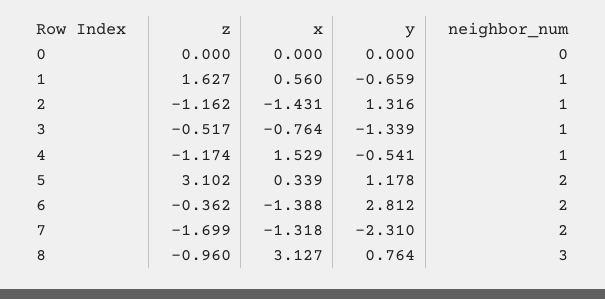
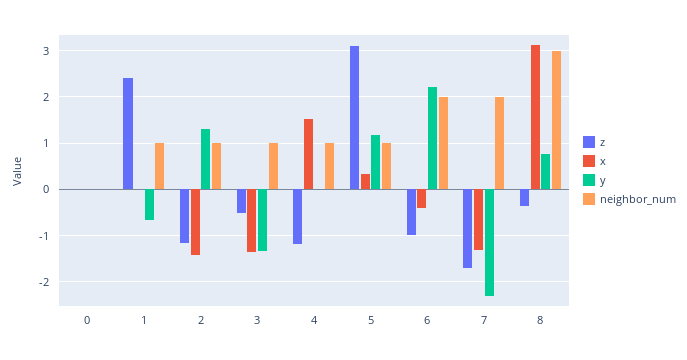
  {
    "z": {
      "0": 0,
-     "1": 1.627,
+     "1": 2.4,
      "2": -1.162,
      "3": -0.517,
      "4": -1.174,
      "5": 3.102,
-     "6": -0.362,
+     "6": -1,
      "7": -1.699,
-     "8": -0.96
+     "8": -0.4
    },
    "x": {
      "0": 0,
-     "1": 0.56,
+     "1": 0,
      "2": -1.431,
-     "3": -0.764,
+     "3": -1.4,
      "4": 1.529,
      "5": 0.339,
-     "6": -1.388,
+     "6": -0.4,
      "7": -1.318,
      "8": 3.127
    },
    "y": {
      "0": 0,
      "1": -0.659,
      "2": 1.316,
      "3": -1.339,
-     "4": -0.541,
+     "4": 0,
      "5": 1.178,
-     "6": 2.812,
+     "6": 2.2,
      "7": -2.31,
      "8": 0.764
    },
    "neighbor_num": {
      "0": 0,
      "1": 1,
      "2": 1,
      "3": 1,
      "4": 1,
-     "5": 2,
+     "5": 1,
      "6": 2,
      "7": 2,
      "8": 3
    }
  }

